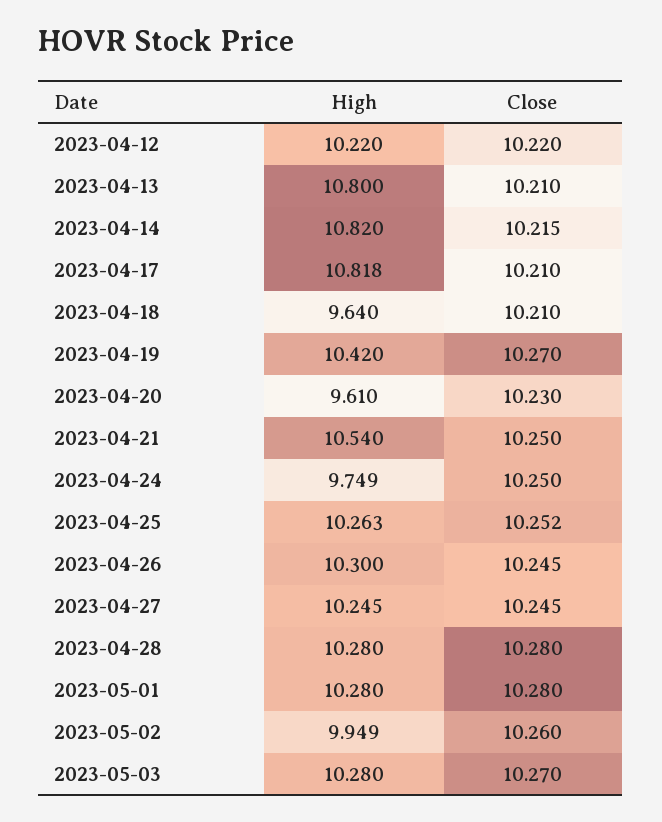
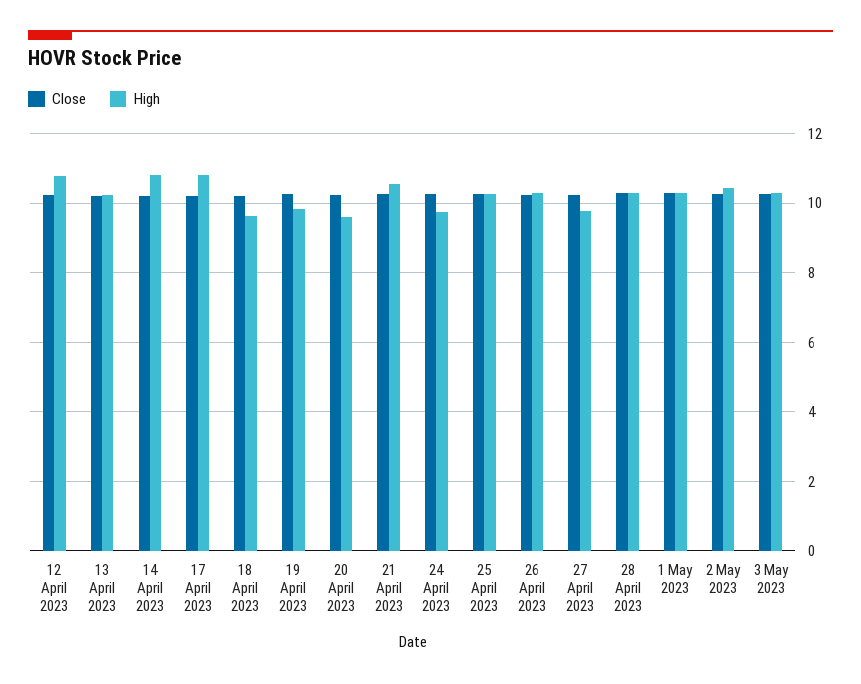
  {
    "High": {
-     "2023-04-12": 10.22,
+     "2023-04-12": 10.8,
-     "2023-04-13": 10.8,
+     "2023-04-13": 10.2,
      "2023-04-14": 10.82,
      "2023-04-17": 10.818,
      "2023-04-18": 9.64,
-     "2023-04-19": 10.42,
+     "2023-04-19": 9.8,
      "2023-04-20": 9.61,
      "2023-04-21": 10.54,
      "2023-04-24": 9.749,
      "2023-04-25": 10.263,
      "2023-04-26": 10.3,
-     "2023-04-27": 10.245,
+     "2023-04-27": 9.8,
      "2023-04-28": 10.28,
      "2023-05-01": 10.28,
-     "2023-05-02": 9.949,
+     "2023-05-02": 10.4,
      "2023-05-03": 10.28
    },
    "Close": {
      "2023-04-12": 10.22,
      "2023-04-13": 10.21,
      "2023-04-14": 10.215,
      "2023-04-17": 10.21,
      "2023-04-18": 10.21,
      "2023-04-19": 10.27,
      "2023-04-20": 10.23,
      "2023-04-21": 10.25,
      "2023-04-24": 10.25,
      "2023-04-25": 10.252,
      "2023-04-26": 10.245,
      "2023-04-27": 10.245,
      "2023-04-28": 10.28,
      "2023-05-01": 10.28,
      "2023-05-02": 10.26,
      "2023-05-03": 10.27
    }
  }

